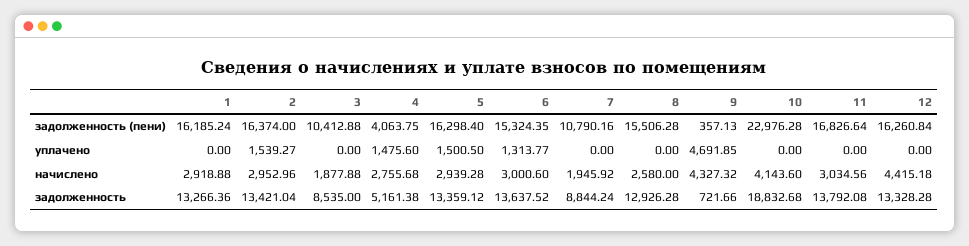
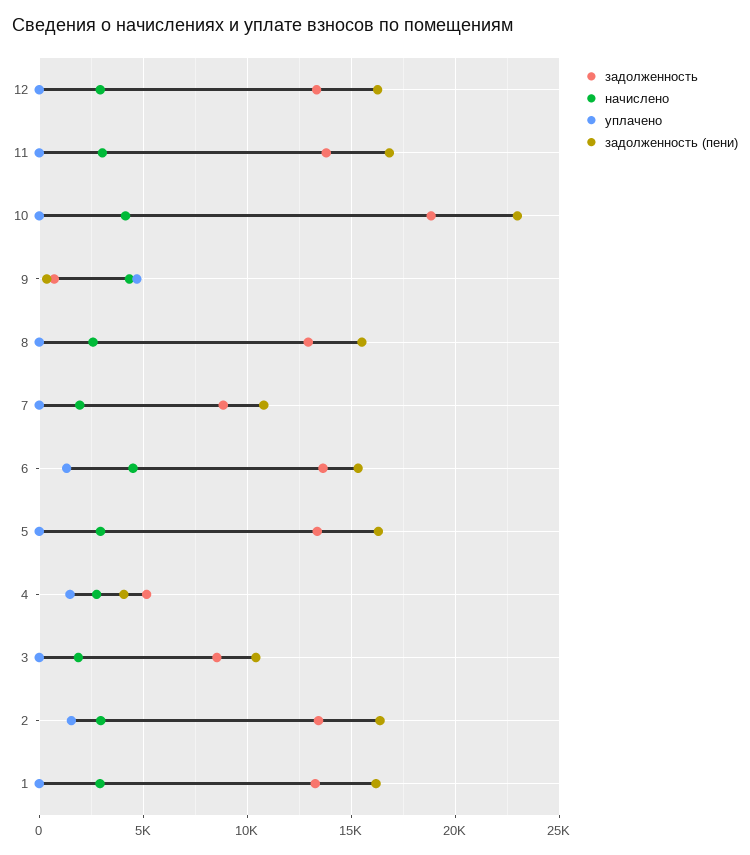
  {
    "задолженность (пени)": {
      "1": 16185.24,
      "2": 16374,
      "3": 10412.88,
      "4": 4063.75,
      "5": 16298.4,
      "6": 15324.35,
      "7": 10790.16,
      "8": 15506.28,
      "9": 357.13,
      "10": 22976.28,
      "11": 16826.64,
      "12": 16260.84
    },
    "уплачено": {
      "1": 0,
      "2": 1539.27,
      "3": 0,
      "4": 1475.6,
-     "5": 1500.5,
+     "5": 0,
      "6": 1313.77,
      "7": 0,
      "8": 0,
      "9": 4691.85,
      "10": 0,
      "11": 0,
      "12": 0
    },
    "начислено": {
      "1": 2918.88,
      "2": 2952.96,
      "3": 1877.88,
      "4": 2755.68,
      "5": 2939.28,
-     "6": 3000.6,
+     "6": 4500,
      "7": 1945.92,
      "8": 2580,
      "9": 4327.32,
      "10": 4143.6,
      "11": 3034.56,
-     "12": 4415.18
+     "12": 3000
    },
    "задолженность": {
      "1": 13266.36,
      "2": 13421.04,
      "3": 8535,
      "4": 5161.38,
      "5": 13359.12,
      "6": 13637.52,
      "7": 8844.24,
      "8": 12926.28,
      "9": 721.66,
      "10": 18832.68,
      "11": 13792.08,
      "12": 13328.28
    }
  }

